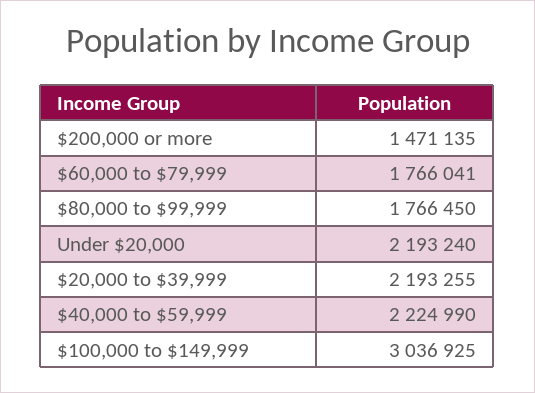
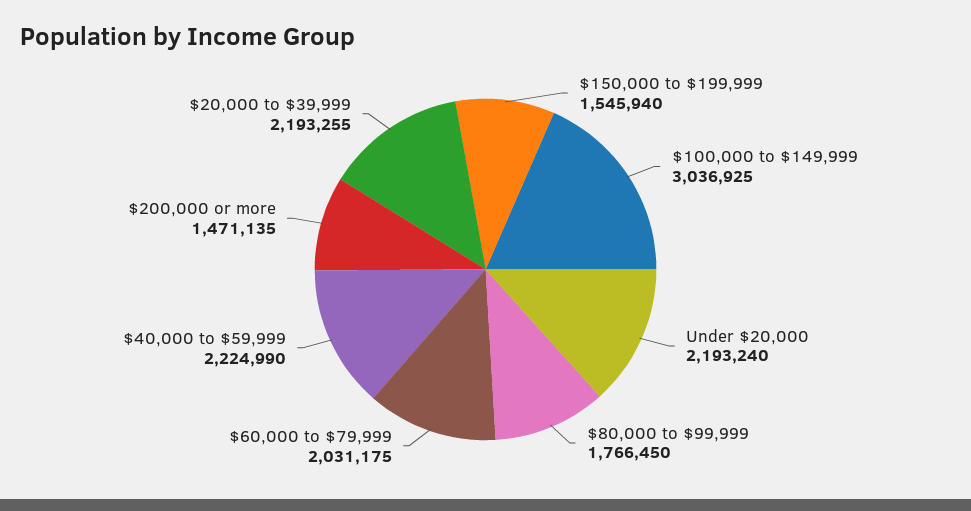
  {
    "$200,000 or more": 1471135,
-   "$60,000 to $79,999": 1766041,
+   "$60,000 to $79,999": 2031175,
    "$80,000 to $99,999": 1766450,
    "Under $20,000": 2193240,
    "$20,000 to $39,999": 2193255,
    "$40,000 to $59,999": 2224990,
-   "$100,000 to $149,999": 3036925
+   "$100,000 to $149,999": 3036925,
+   "$150,000 to $199,999": 1545940
  }

